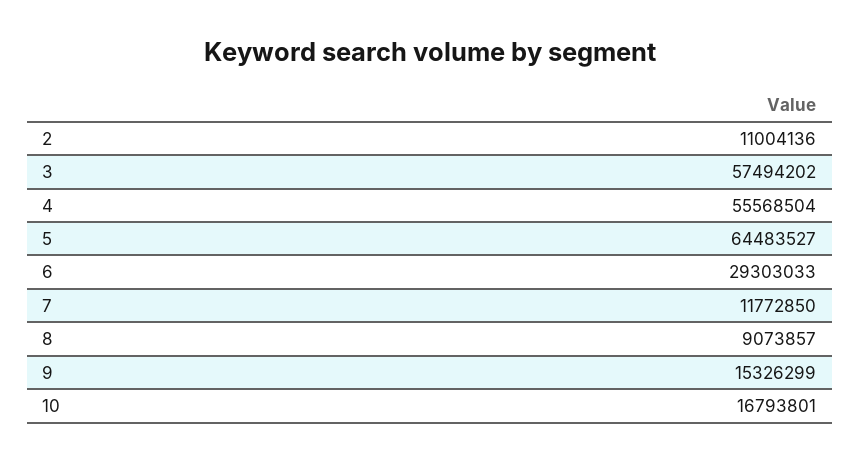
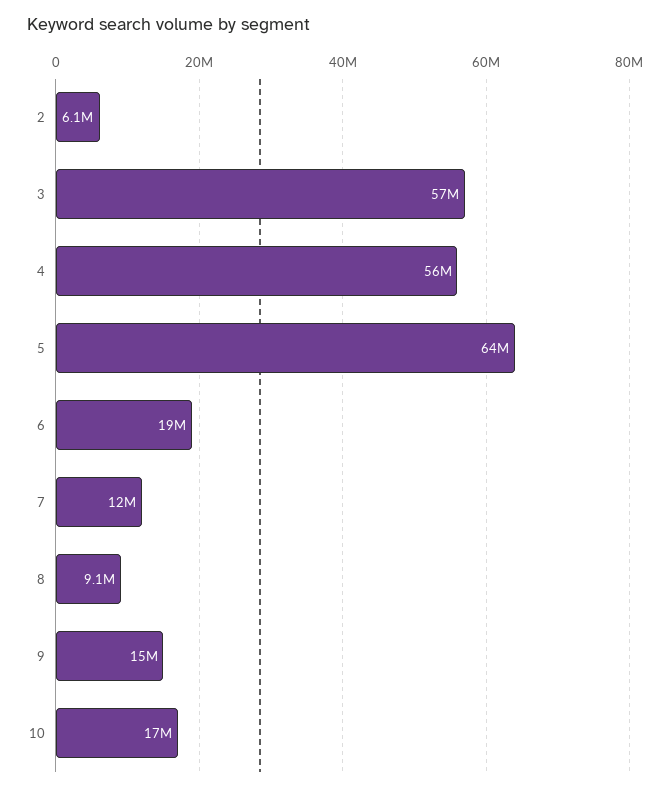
  {
-   "2": 11004136,
+   "2": 6100000,
    "3": 57494202,
    "4": 55568504,
    "5": 64483527,
-   "6": 29303033,
+   "6": 19000000,
    "7": 11772850,
    "8": 9073857,
    "9": 15326299,
    "10": 16793801
  }

